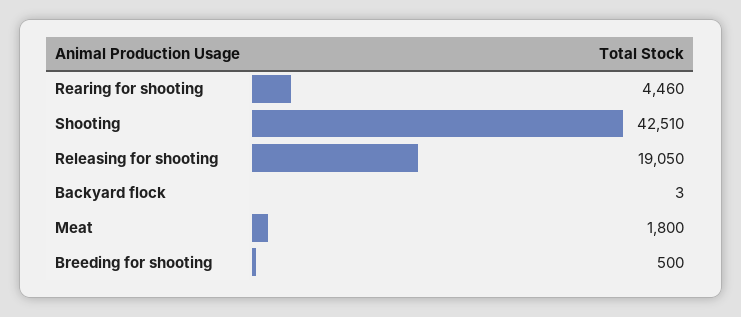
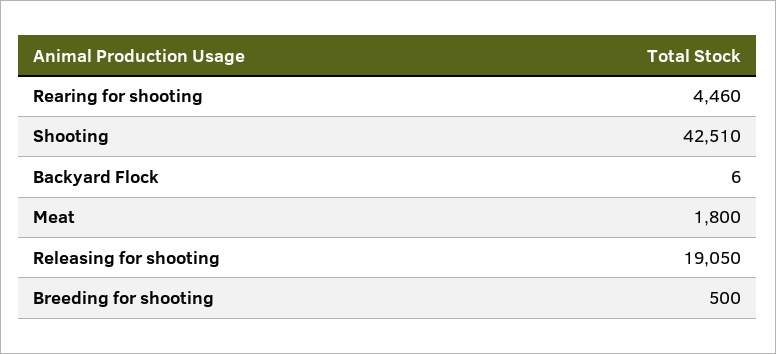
  {
    "Rearing for shooting": 4460,
    "Shooting": 42510,
    "Releasing for shooting": 19050,
-   "Backyard flock": 3,
+   "Backyard flock": 6,
    "Meat": 1800,
    "Breeding for shooting": 500
  }

